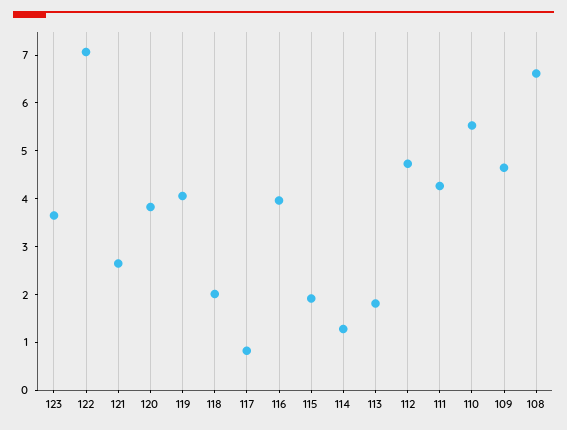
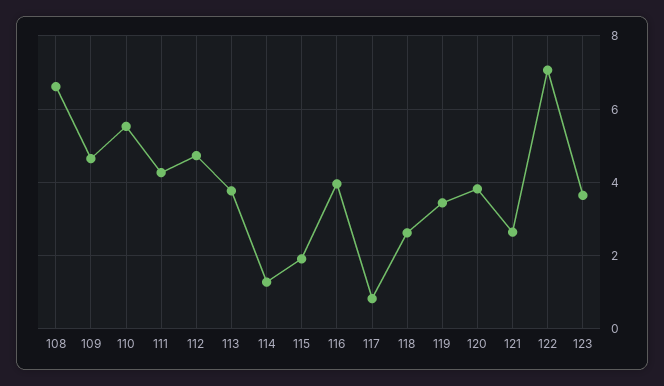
  {
    "123": 3.6,
    "122": 7,
    "121": 2.6,
    "120": 3.8,
-   "119": 4,
+   "119": 3.4,
-   "118": 2,
+   "118": 2.6,
    "117": 0.8,
    "116": 4,
    "115": 2,
    "114": 1.2,
-   "113": 1.8,
+   "113": 3.8,
    "112": 4.8,
    "111": 4.2,
    "110": 5.6,
    "109": 4.6,
    "108": 6.6
  }

